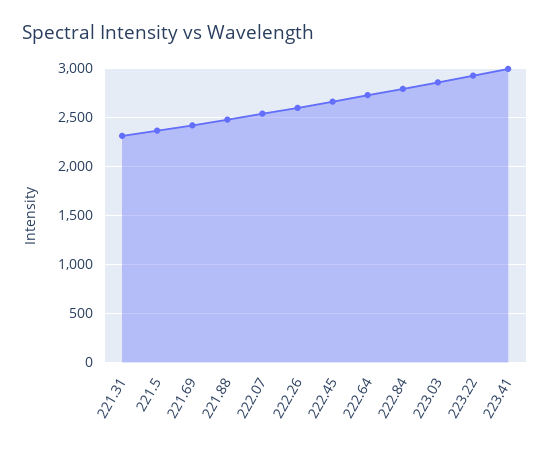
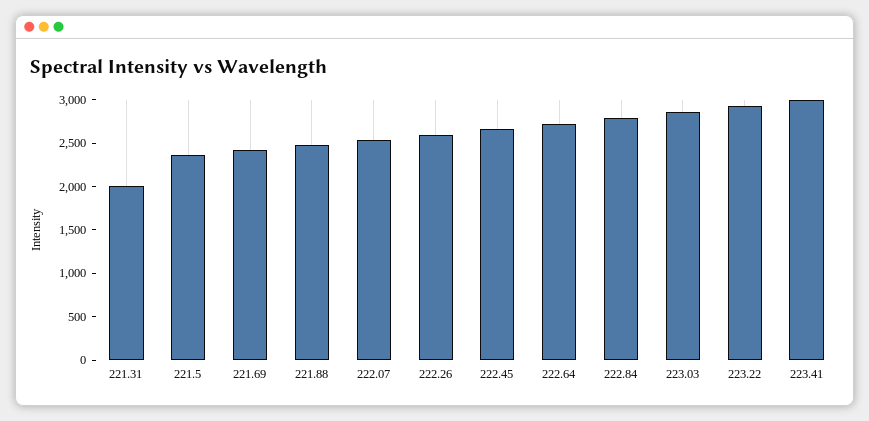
  {
-   "221.31": 2300,
+   "221.31": 2000,
    "221.5": 2400,
    "221.69": 2400,
    "221.88": 2500,
    "222.07": 2500,
    "222.26": 2600,
    "222.45": 2700,
    "222.64": 2700,
    "222.84": 2800,
    "223.03": 2900,
    "223.22": 2900,
    "223.41": 3000
  }

